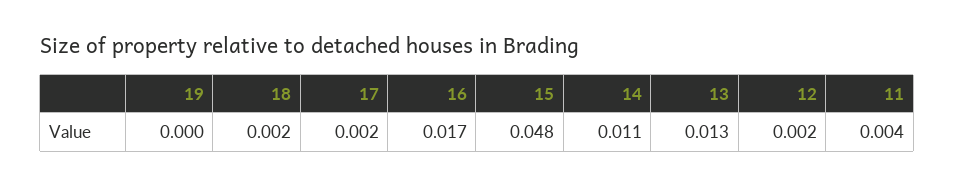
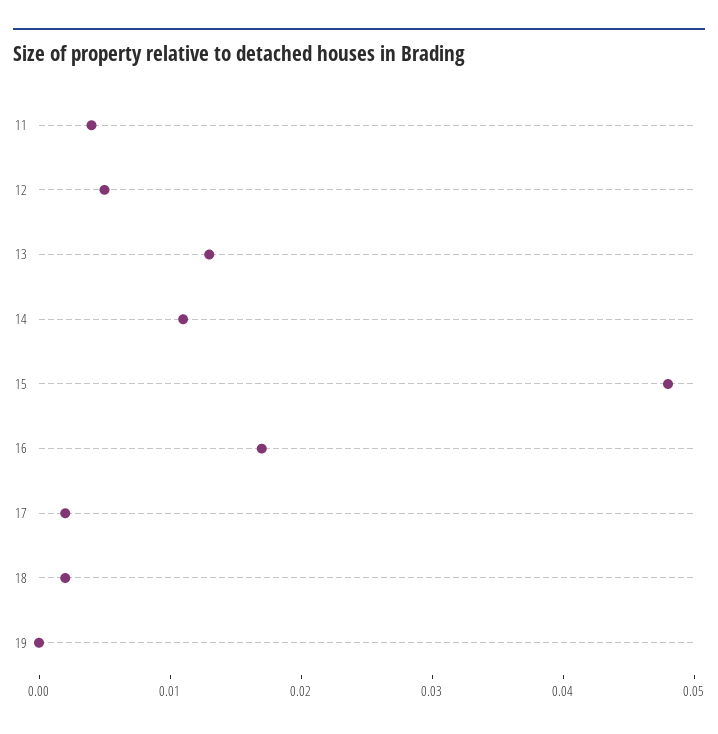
  {
    "19": 0,
    "18": 0.002,
    "17": 0.002,
    "16": 0.017,
    "15": 0.048,
    "14": 0.011,
    "13": 0.013,
-   "12": 0.002,
+   "12": 0.005,
    "11": 0.004
  }

